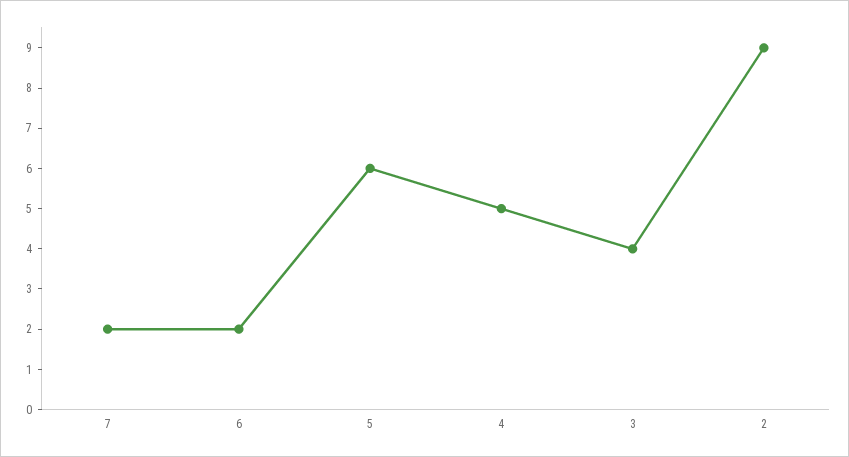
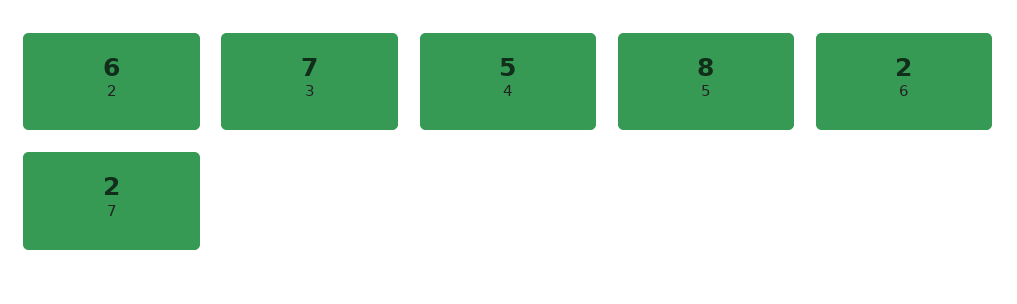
  {
    "7": 2,
    "6": 2,
-   "5": 6,
+   "5": 8,
    "4": 5,
-   "3": 4,
+   "3": 7,
-   "2": 9
+   "2": 6
  }

